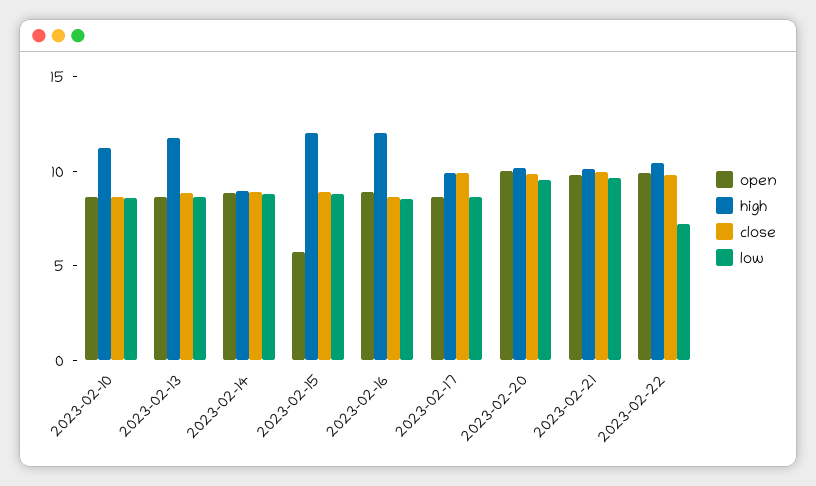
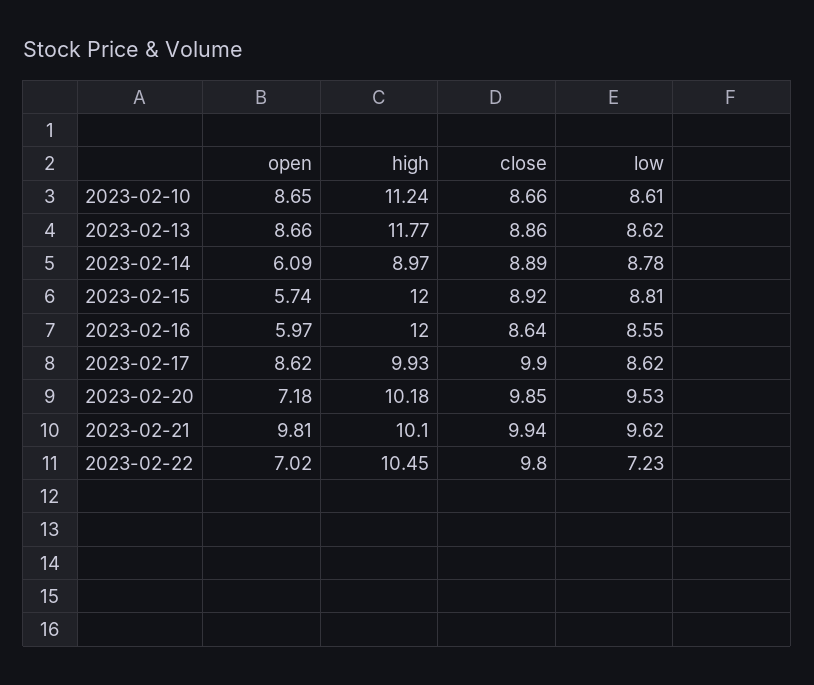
  {
    "open": {
      "2023-02-10": 8.65,
      "2023-02-13": 8.66,
-     "2023-02-14": 9,
+     "2023-02-14": 6.09,
      "2023-02-15": 5.74,
-     "2023-02-16": 9,
+     "2023-02-16": 5.97,
      "2023-02-17": 8.62,
-     "2023-02-20": 10,
+     "2023-02-20": 7.18,
      "2023-02-21": 9.81,
-     "2023-02-22": 10
+     "2023-02-22": 7.02
    },
    "high": {
      "2023-02-10": 11.24,
      "2023-02-13": 11.77,
      "2023-02-14": 8.97,
      "2023-02-15": 12,
      "2023-02-16": 12,
      "2023-02-17": 9.93,
      "2023-02-20": 10.18,
      "2023-02-21": 10.1,
      "2023-02-22": 10.45
    },
    "close": {
      "2023-02-10": 8.66,
      "2023-02-13": 8.86,
      "2023-02-14": 8.89,
      "2023-02-15": 8.92,
      "2023-02-16": 8.64,
      "2023-02-17": 9.9,
      "2023-02-20": 9.85,
      "2023-02-21": 9.94,
      "2023-02-22": 9.8
    },
    "low": {
      "2023-02-10": 8.61,
      "2023-02-13": 8.62,
      "2023-02-14": 8.78,
      "2023-02-15": 8.81,
      "2023-02-16": 8.55,
      "2023-02-17": 8.62,
      "2023-02-20": 9.53,
      "2023-02-21": 9.62,
      "2023-02-22": 7.23
    }
  }

